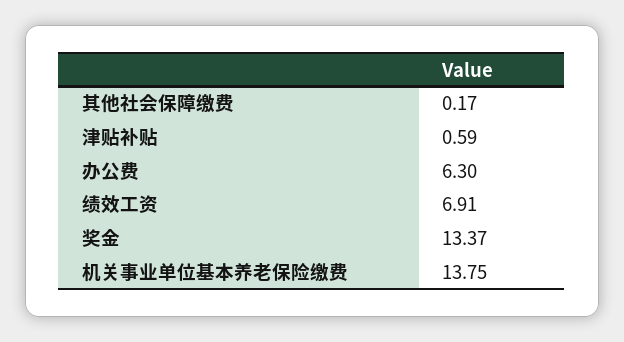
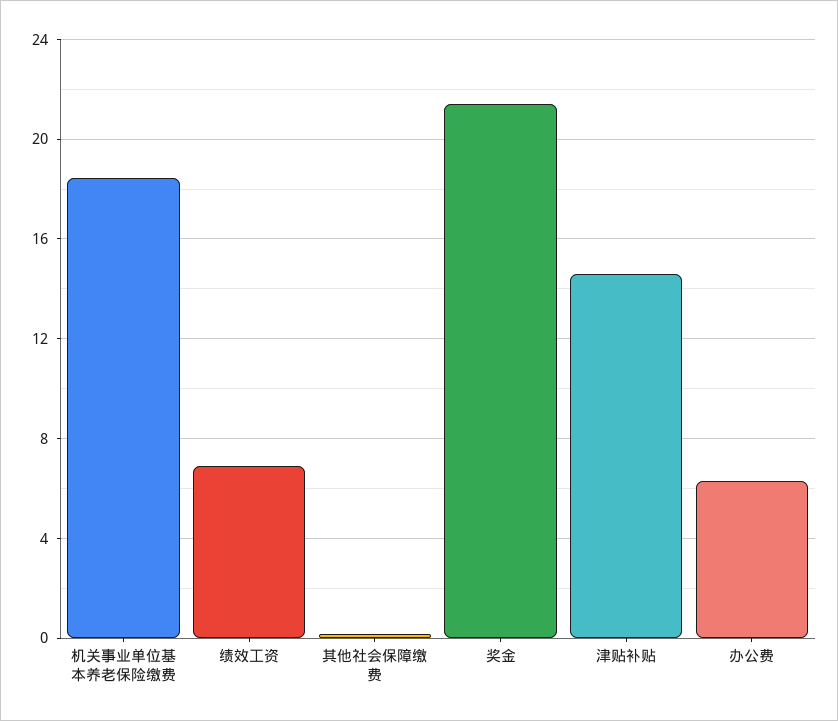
  {
    "其他社会保障缴费": 0.17,
-   "津贴补贴": 0.59,
+   "津贴补贴": 14.5,
    "办公费": 6.3,
    "绩效工资": 6.91,
-   "奖金": 13.37,
+   "奖金": 21.5,
-   "机关事业单位基本养老保险缴费": 13.75
+   "机关事业单位基本养老保险缴费": 18.5
  }

